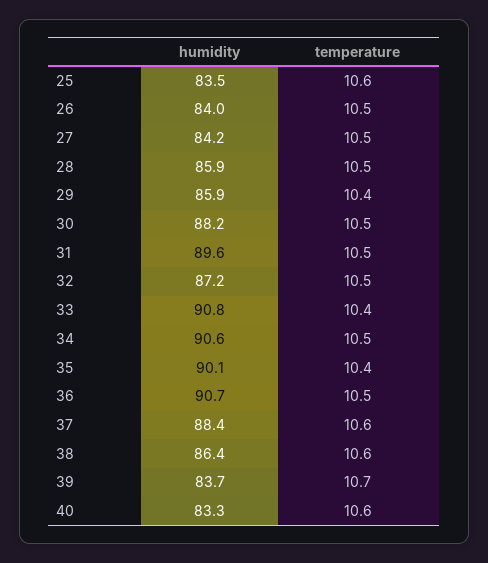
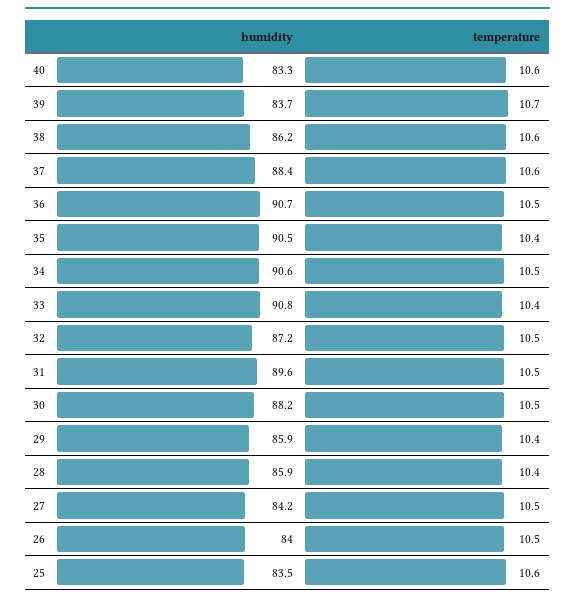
  {
    "humidity": {
      "25": 83.5,
      "26": 84,
      "27": 84.2,
      "28": 85.9,
      "29": 85.9,
      "30": 88.2,
      "31": 89.6,
      "32": 87.2,
      "33": 90.8,
      "34": 90.6,
-     "35": 90.1,
+     "35": 90.5,
      "36": 90.7,
      "37": 88.4,
-     "38": 86.4,
+     "38": 86.2,
      "39": 83.7,
      "40": 83.3
    },
    "temperature": {
      "25": 10.6,
      "26": 10.5,
      "27": 10.5,
-     "28": 10.5,
+     "28": 10.4,
      "29": 10.4,
      "30": 10.5,
      "31": 10.5,
      "32": 10.5,
      "33": 10.4,
      "34": 10.5,
      "35": 10.4,
      "36": 10.5,
      "37": 10.6,
      "38": 10.6,
      "39": 10.7,
      "40": 10.6
    }
  }

